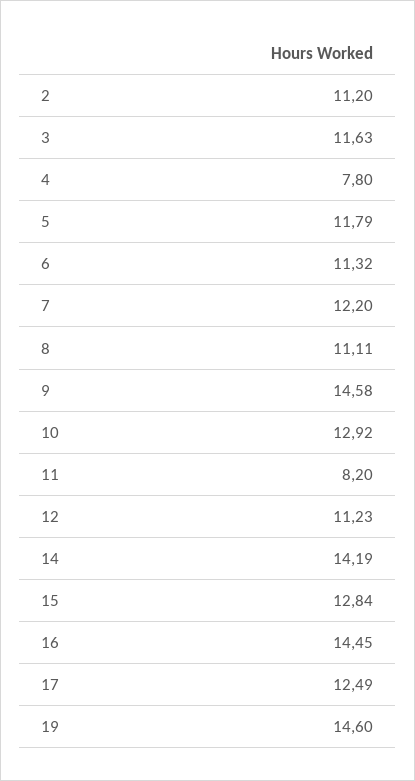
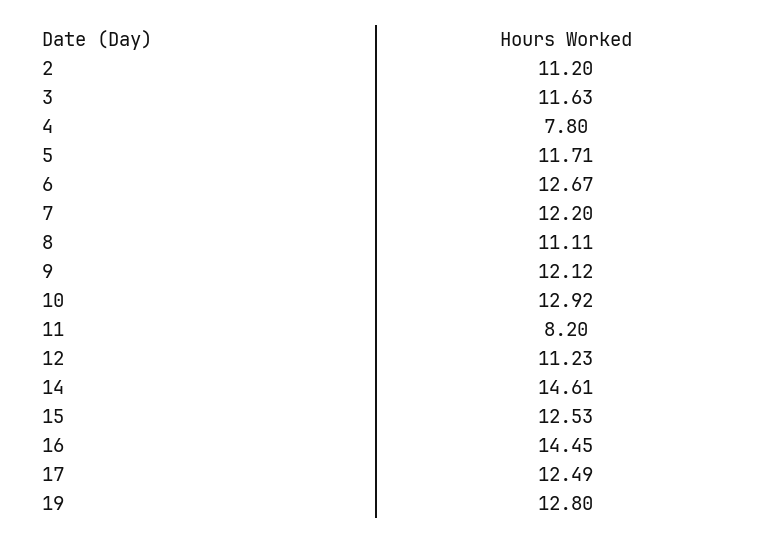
  {
    "2": 11.2,
    "3": 11.63,
    "4": 7.8,
-   "5": 11.79,
+   "5": 11.71,
-   "6": 11.32,
+   "6": 12.67,
    "7": 12.2,
    "8": 11.11,
-   "9": 14.58,
+   "9": 12.12,
    "10": 12.92,
    "11": 8.2,
    "12": 11.23,
-   "14": 14.19,
+   "14": 14.61,
-   "15": 12.84,
+   "15": 12.53,
    "16": 14.45,
    "17": 12.49,
-   "19": 14.6
+   "19": 12.8
  }

